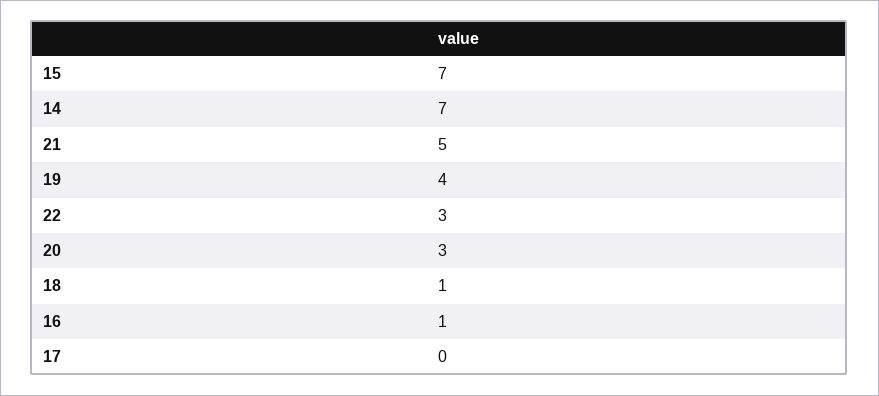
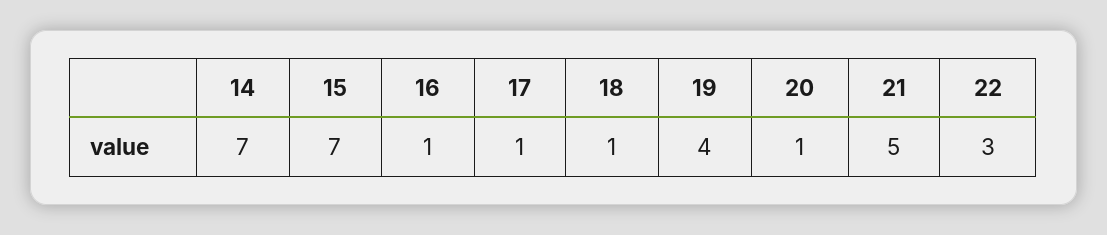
  {
    "15": 7,
    "14": 7,
    "21": 5,
    "19": 4,
    "22": 3,
-   "20": 3,
+   "20": 1,
    "18": 1,
    "16": 1,
-   "17": 0
+   "17": 1
  }

